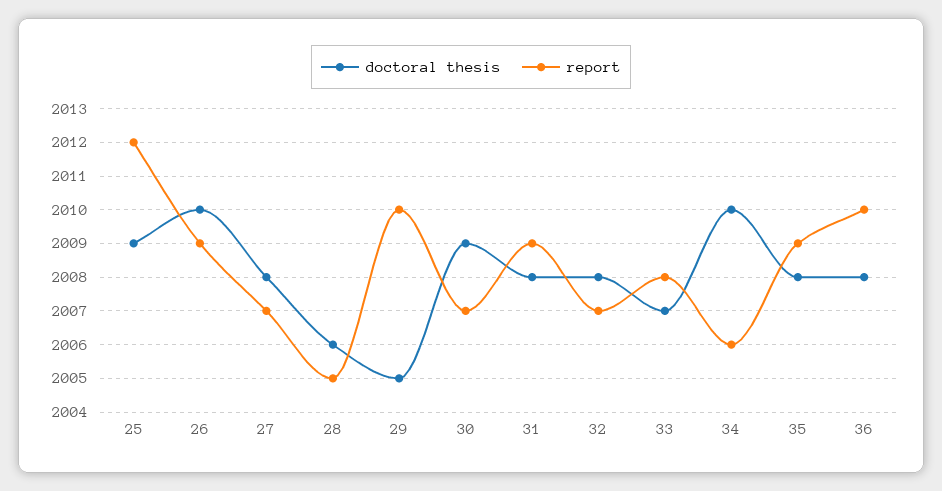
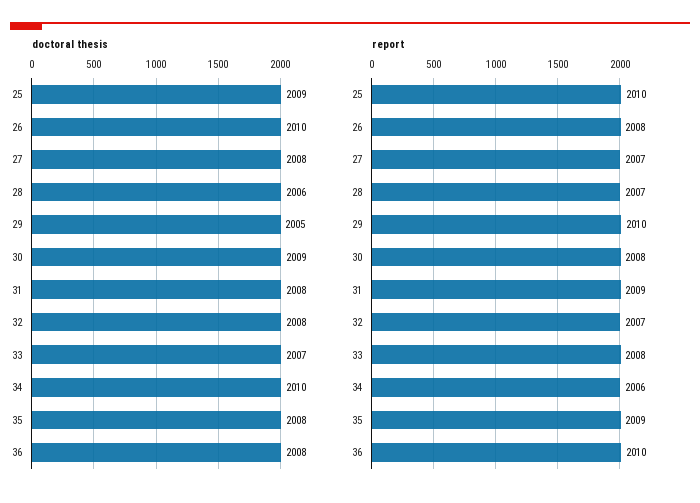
  {
    "doctoral thesis": {
      "25": 2009,
      "26": 2010,
      "27": 2008,
      "28": 2006,
      "29": 2005,
      "30": 2009,
      "31": 2008,
      "32": 2008,
      "33": 2007,
      "34": 2010,
      "35": 2008,
      "36": 2008
    },
    "report": {
-     "25": 2012,
+     "25": 2010,
-     "26": 2009,
+     "26": 2008,
      "27": 2007,
-     "28": 2005,
+     "28": 2007,
      "29": 2010,
-     "30": 2007,
+     "30": 2008,
      "31": 2009,
      "32": 2007,
      "33": 2008,
      "34": 2006,
      "35": 2009,
      "36": 2010
    }
  }

